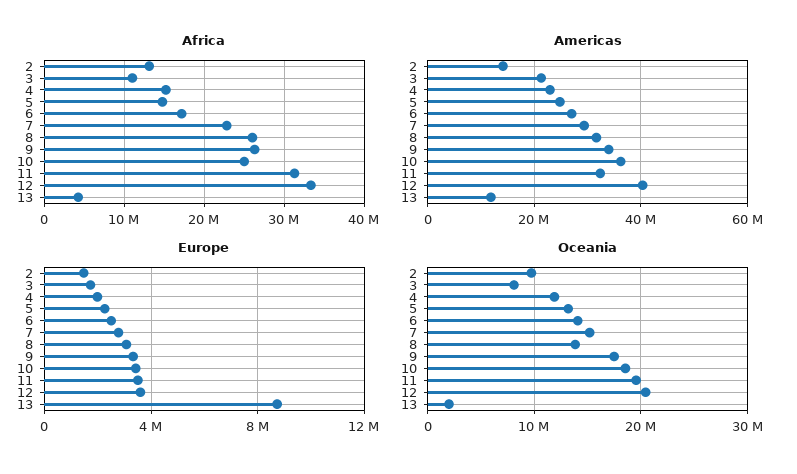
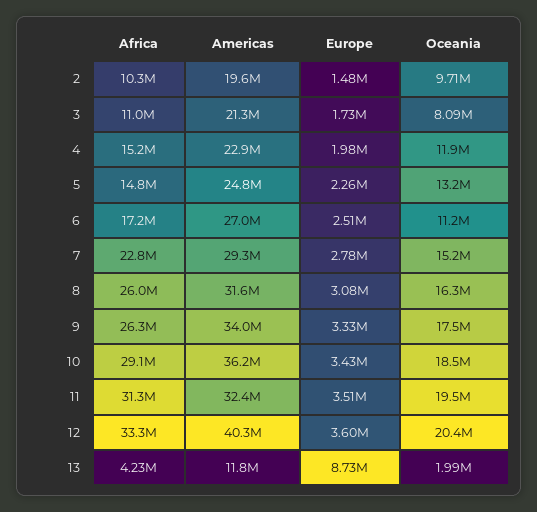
  {
    "Africa": {
-     "2": 13000000,
+     "2": 10300000,
      "3": 11000000,
      "4": 15200000,
      "5": 14800000,
      "6": 17200000,
      "7": 22800000,
      "8": 26000000,
      "9": 26300000,
-     "10": 25000000,
+     "10": 29100000,
      "11": 31300000,
      "12": 33300000,
      "13": 4230000
    },
    "Americas": {
-     "2": 14000000,
+     "2": 19600000,
      "3": 21300000,
      "4": 22900000,
      "5": 24800000,
      "6": 27000000,
      "7": 29300000,
      "8": 31600000,
      "9": 34000000,
      "10": 36200000,
      "11": 32400000,
      "12": 40300000,
      "13": 11800000
    },
    "Europe": {
      "2": 1480000,
      "3": 1730000,
      "4": 1980000,
      "5": 2260000,
      "6": 2510000,
      "7": 2780000,
      "8": 3080000,
      "9": 3330000,
      "10": 3430000,
      "11": 3510000,
      "12": 3600000,
      "13": 8730000
    },
    "Oceania": {
      "2": 9710000,
      "3": 8090000,
      "4": 11900000,
      "5": 13200000,
-     "6": 14000000,
+     "6": 11200000,
      "7": 15200000,
-     "8": 14000000,
+     "8": 16300000,
      "9": 17500000,
      "10": 18500000,
      "11": 19500000,
      "12": 20400000,
      "13": 1990000
    }
  }

